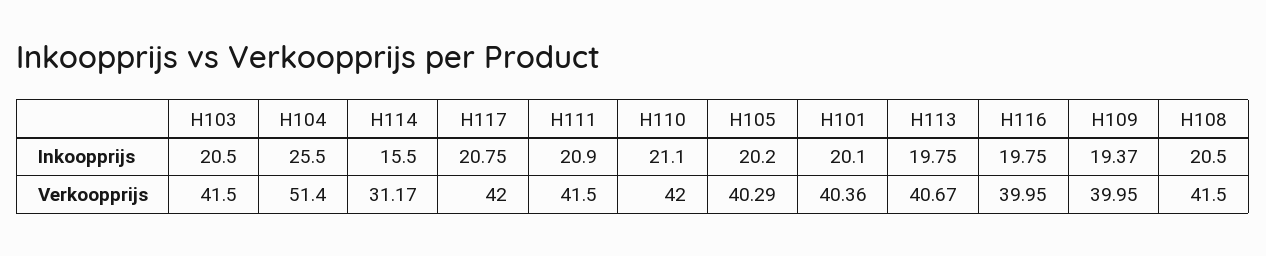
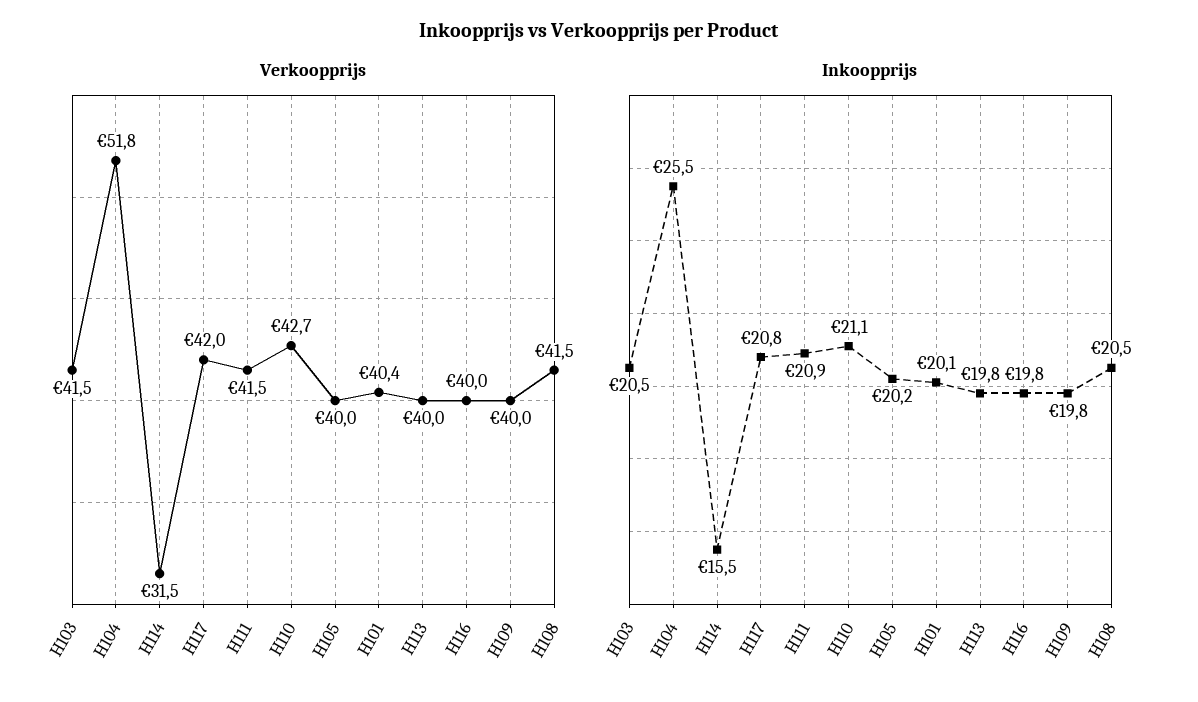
  {
    "Inkoopprijs": {
      "H103": 20.5,
      "H104": 25.5,
      "H114": 15.5,
      "H117": 20.75,
      "H111": 20.9,
      "H110": 21.1,
      "H105": 20.2,
      "H101": 20.1,
      "H113": 19.75,
      "H116": 19.75,
-     "H109": 19.37,
+     "H109": 19.8,
      "H108": 20.5
    },
    "Verkoopprijs": {
      "H103": 41.5,
-     "H104": 51.4,
+     "H104": 51.8,
-     "H114": 31.17,
+     "H114": 31.5,
      "H117": 42,
      "H111": 41.5,
-     "H110": 42,
+     "H110": 42.7,
-     "H105": 40.29,
+     "H105": 40,
      "H101": 40.36,
-     "H113": 40.67,
+     "H113": 40,
      "H116": 39.95,
      "H109": 39.95,
      "H108": 41.5
    }
  }

